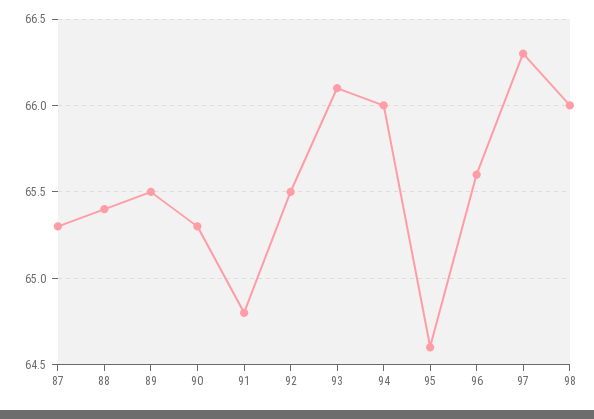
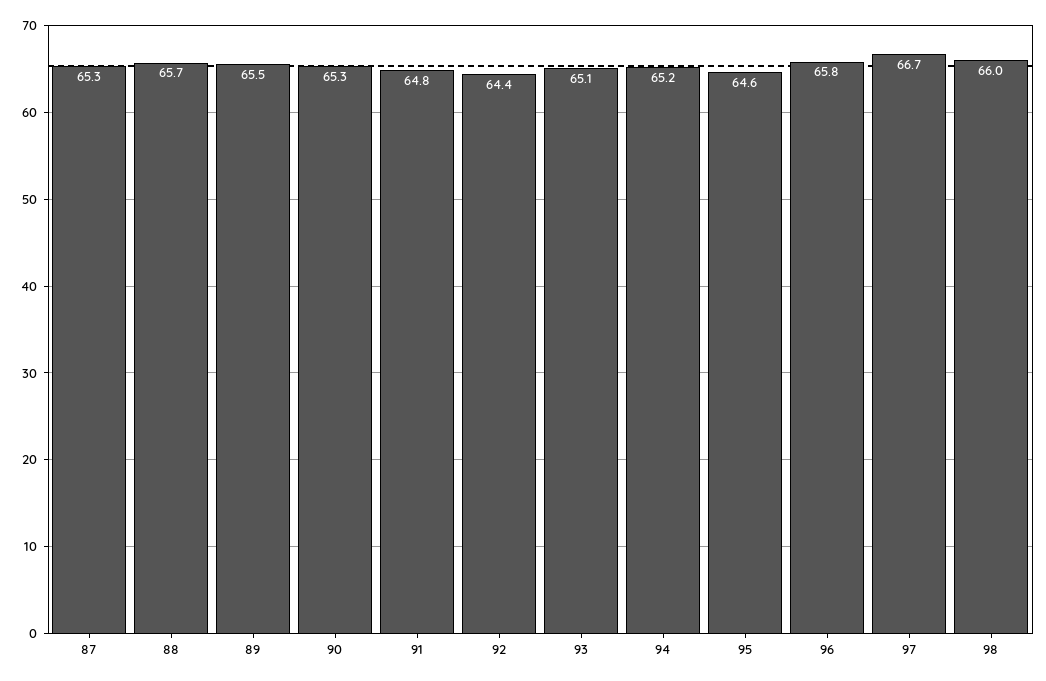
  {
    "87": 65.3,
-   "88": 65.4,
+   "88": 65.7,
    "89": 65.5,
    "90": 65.3,
    "91": 64.8,
-   "92": 65.5,
+   "92": 64.4,
-   "93": 66.1,
+   "93": 65.1,
-   "94": 66,
+   "94": 65.2,
    "95": 64.6,
-   "96": 65.6,
+   "96": 65.8,
-   "97": 66.3,
+   "97": 66.7,
    "98": 66
  }

